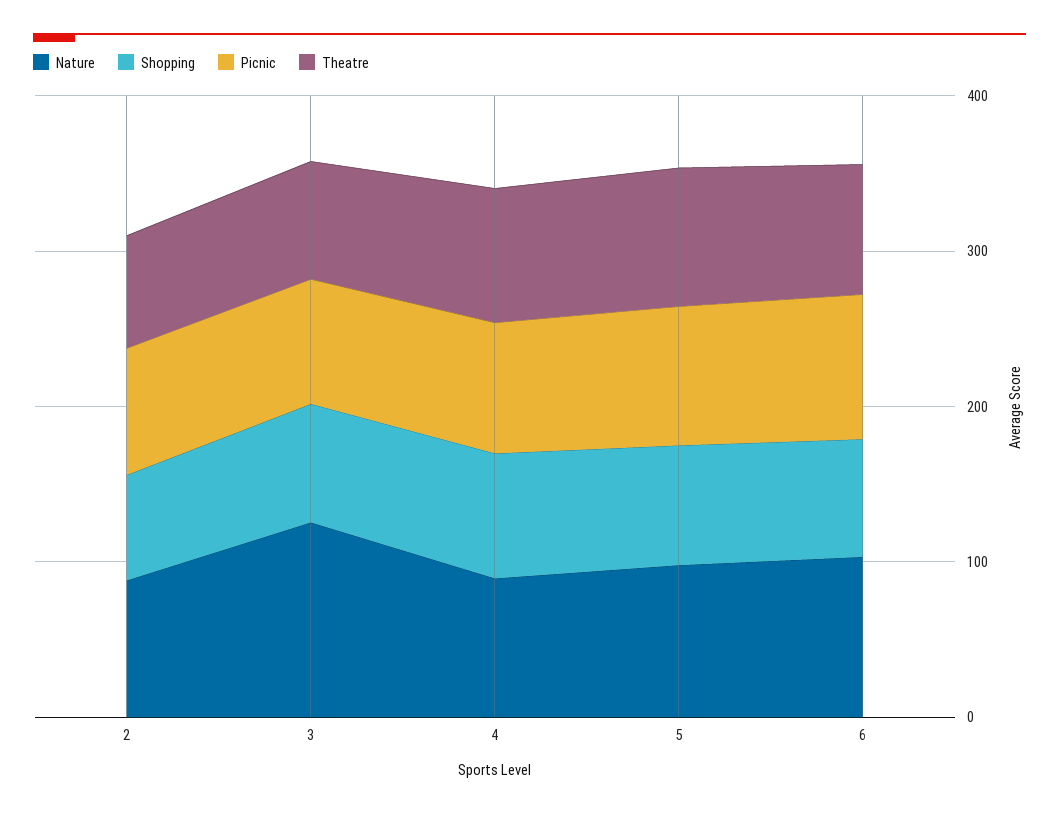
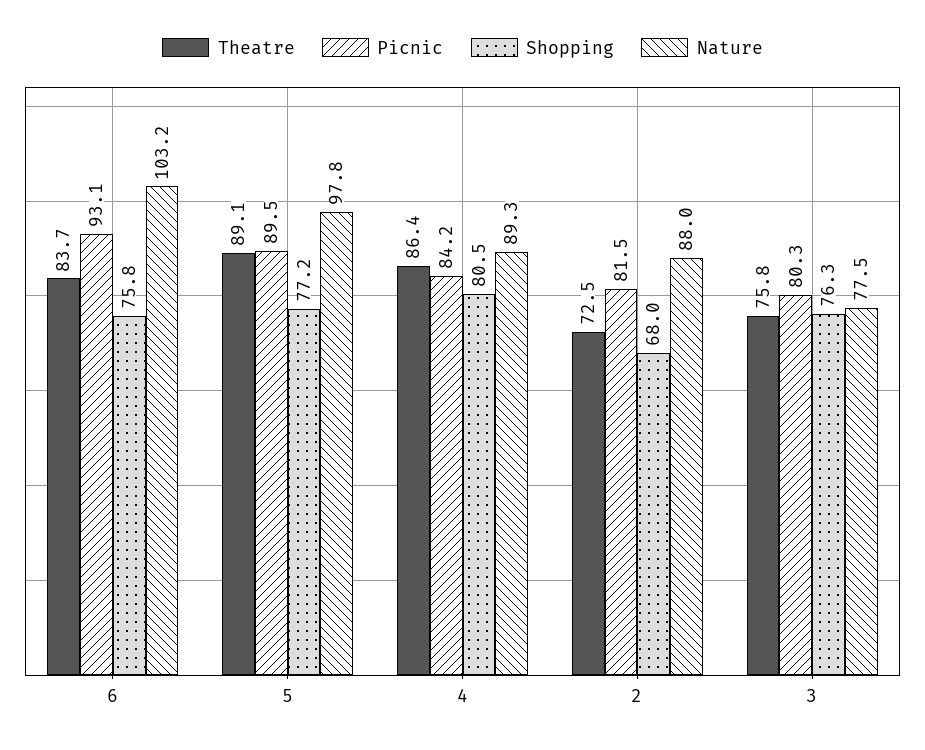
  {
    "Nature": {
      "2": 88,
-     "3": 120,
+     "3": 77.5,
      "4": 89.3,
      "5": 97.8,
      "6": 103.2
    },
    "Shopping": {
      "2": 68,
      "3": 76.3,
      "4": 80.5,
      "5": 77.2,
      "6": 75.8
    },
    "Picnic": {
      "2": 81.5,
      "3": 80.3,
      "4": 84.2,
      "5": 89.5,
      "6": 93.1
    },
    "Theatre": {
      "2": 72.5,
      "3": 75.8,
      "4": 86.4,
      "5": 89.1,
      "6": 83.7
    }
  }

